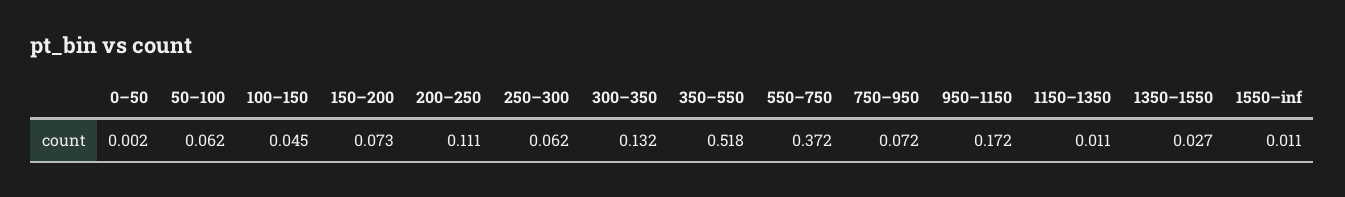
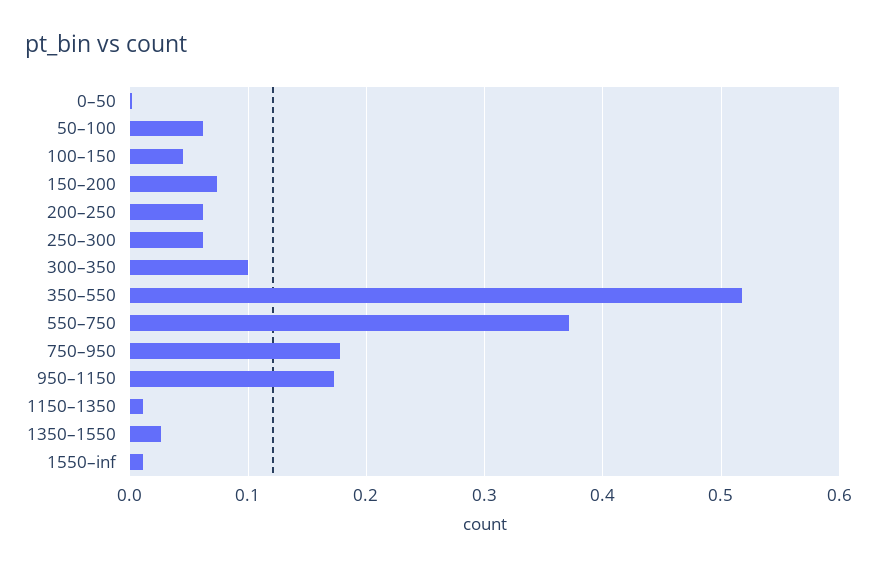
  {
    "0–50": 0.002,
    "50–100": 0.062,
    "100–150": 0.045,
    "150–200": 0.073,
-   "200–250": 0.111,
+   "200–250": 0.06,
    "250–300": 0.062,
-   "300–350": 0.132,
+   "300–350": 0.1,
    "350–550": 0.518,
    "550–750": 0.372,
-   "750–950": 0.072,
+   "750–950": 0.18,
    "950–1150": 0.172,
    "1150–1350": 0.011,
    "1350–1550": 0.027,
    "1550–inf": 0.011
  }

